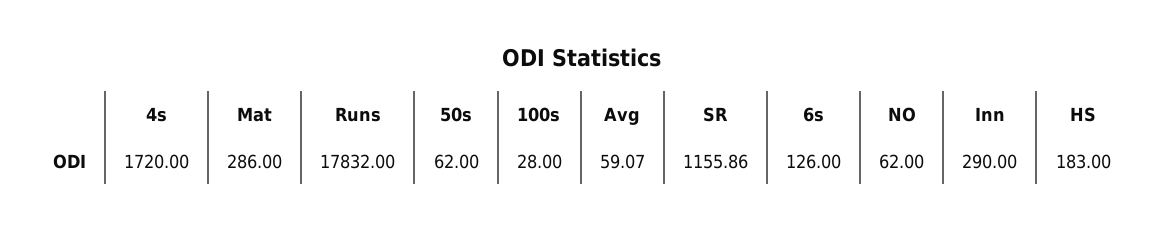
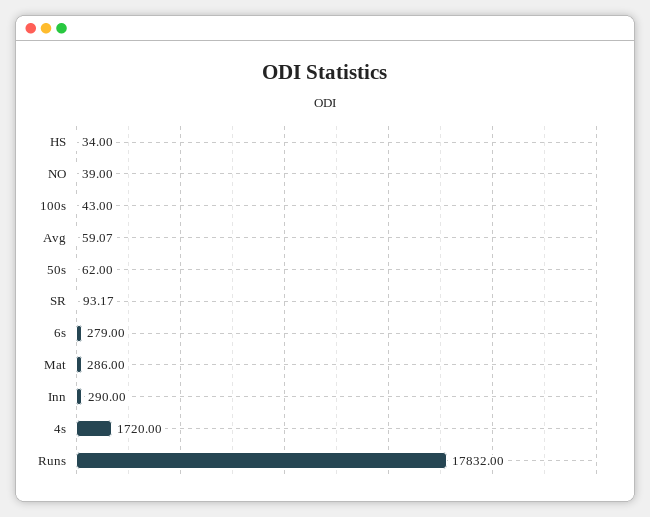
  {
    "4s": 1720,
    "Mat": 286,
    "Runs": 17832,
    "50s": 62,
-   "100s": 28,
+   "100s": 43,
    "Avg": 59.07,
-   "SR": 1155.86,
+   "SR": 93.17,
-   "6s": 126,
+   "6s": 279,
-   "NO": 62,
+   "NO": 39,
    "Inn": 290,
-   "HS": 183
+   "HS": 34
  }

